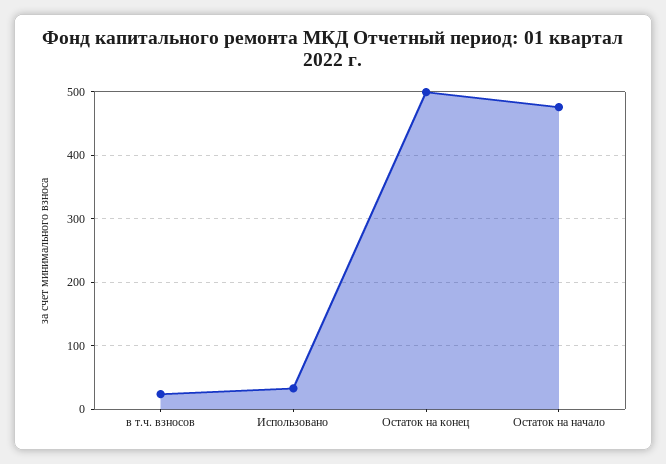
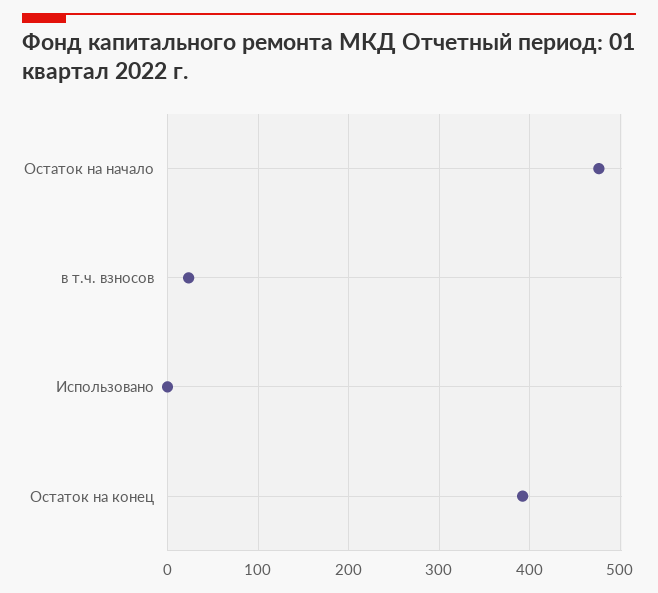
  {
    "в т.ч. взносов": 20,
-   "Использовано": 30,
+   "Использовано": 0,
-   "Остаток на конец": 500,
+   "Остаток на конец": 390,
    "Остаток на начало": 480
  }

